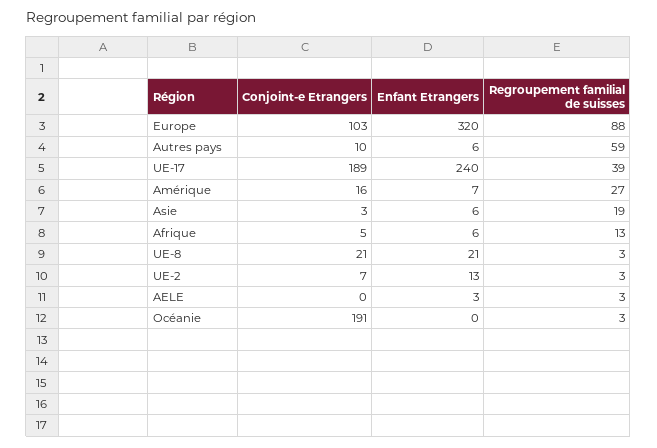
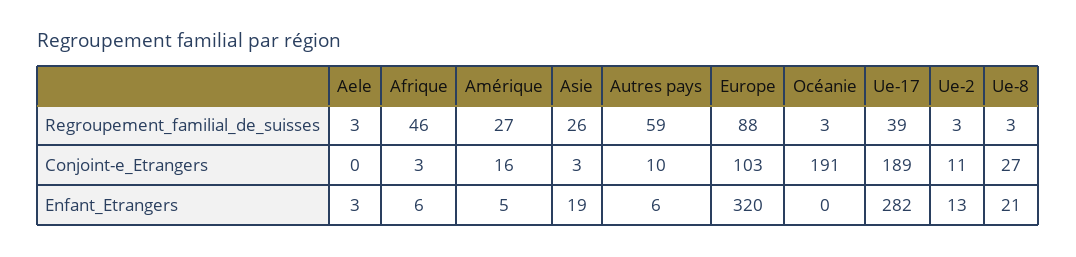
  {
    "Conjoint-e Etrangers": {
      "Europe": 103,
      "Autres pays": 10,
      "UE-17": 189,
      "Amérique": 16,
      "Asie": 3,
-     "Afrique": 5,
+     "Afrique": 3,
-     "UE-8": 21,
+     "UE-8": 27,
-     "UE-2": 7,
+     "UE-2": 11,
      "AELE": 0,
      "Océanie": 191
    },
    "Enfant Etrangers": {
      "Europe": 320,
      "Autres pays": 6,
-     "UE-17": 240,
+     "UE-17": 282,
-     "Amérique": 7,
+     "Amérique": 5,
-     "Asie": 6,
+     "Asie": 19,
      "Afrique": 6,
      "UE-8": 21,
      "UE-2": 13,
      "AELE": 3,
      "Océanie": 0
    },
    "Regroupement familial de suisses": {
      "Europe": 88,
      "Autres pays": 59,
      "UE-17": 39,
      "Amérique": 27,
-     "Asie": 19,
+     "Asie": 26,
-     "Afrique": 13,
+     "Afrique": 46,
      "UE-8": 3,
      "UE-2": 3,
      "AELE": 3,
      "Océanie": 3
    }
  }

